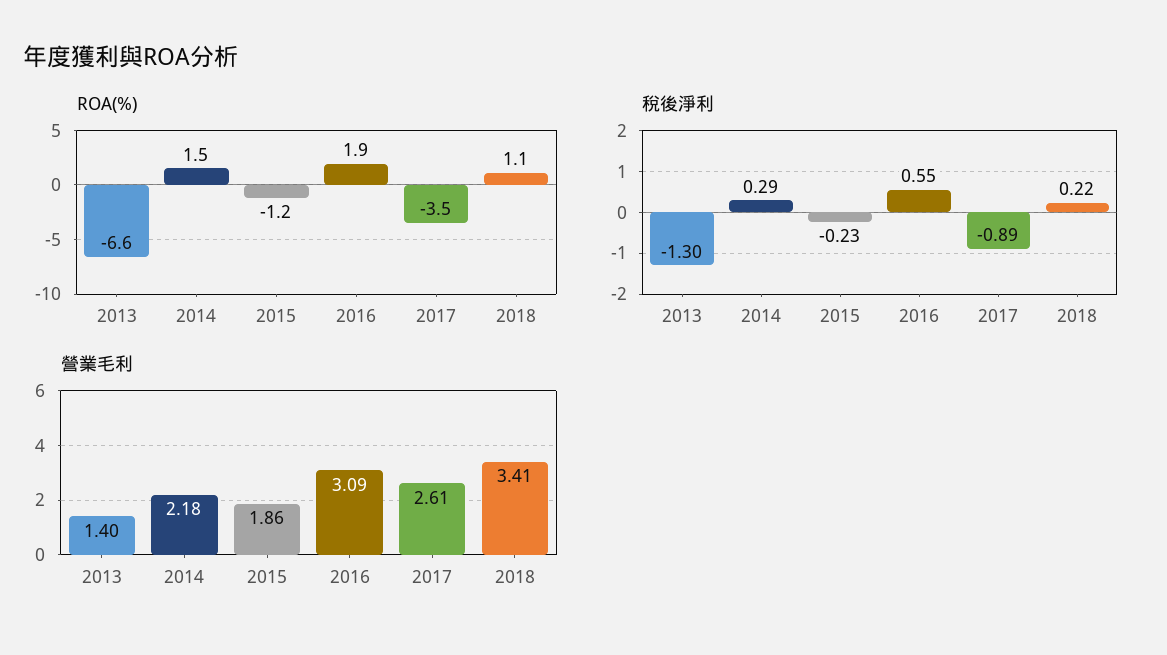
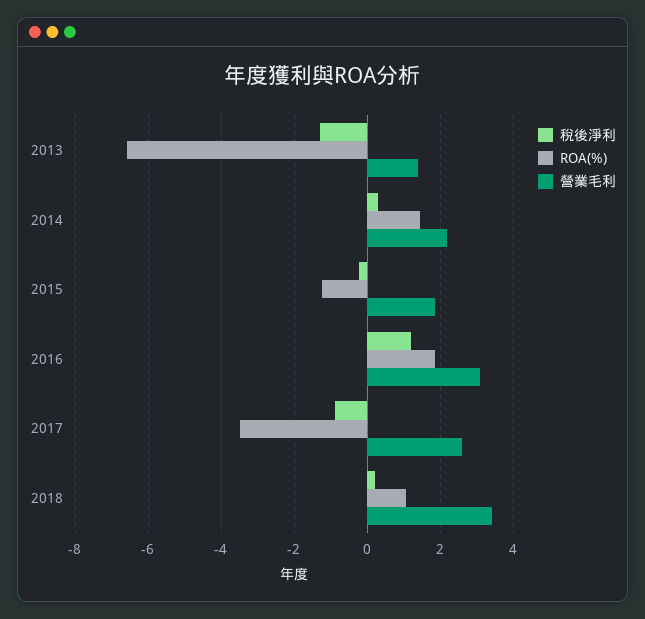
  {
    "ROA(%)": {
      "2013": -6.6,
      "2014": 1.5,
      "2015": -1.2,
      "2016": 1.9,
      "2017": -3.5,
      "2018": 1.1
    },
    "稅後淨利": {
      "2013": -1.3,
      "2014": 0.29,
      "2015": -0.23,
-     "2016": 0.55,
+     "2016": 1.2,
      "2017": -0.89,
      "2018": 0.22
    },
    "營業毛利": {
      "2013": 1.4,
      "2014": 2.18,
      "2015": 1.86,
      "2016": 3.09,
      "2017": 2.61,
      "2018": 3.41
    }
  }

